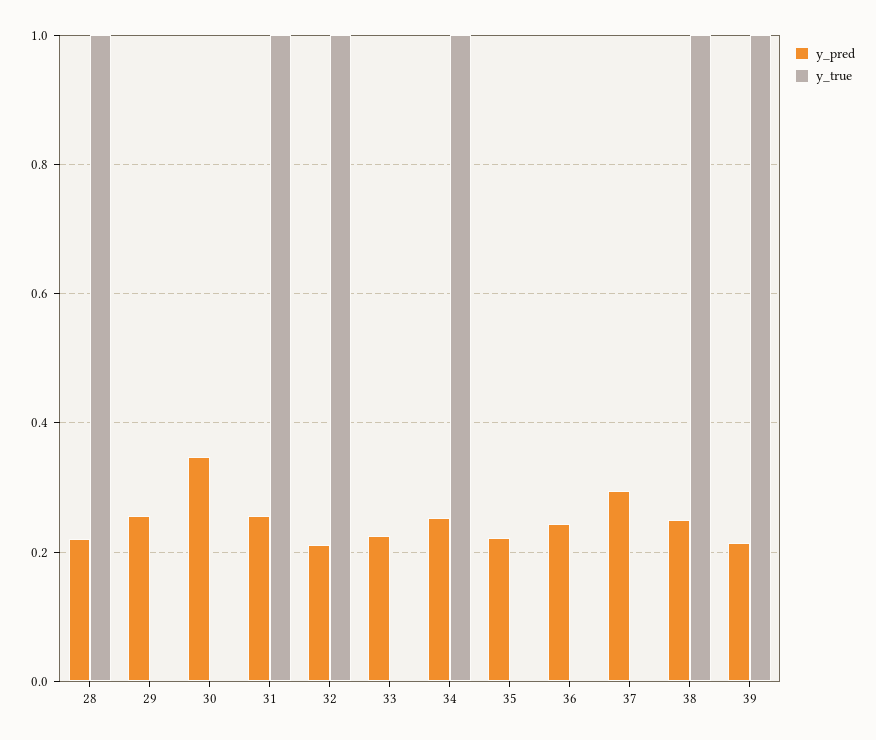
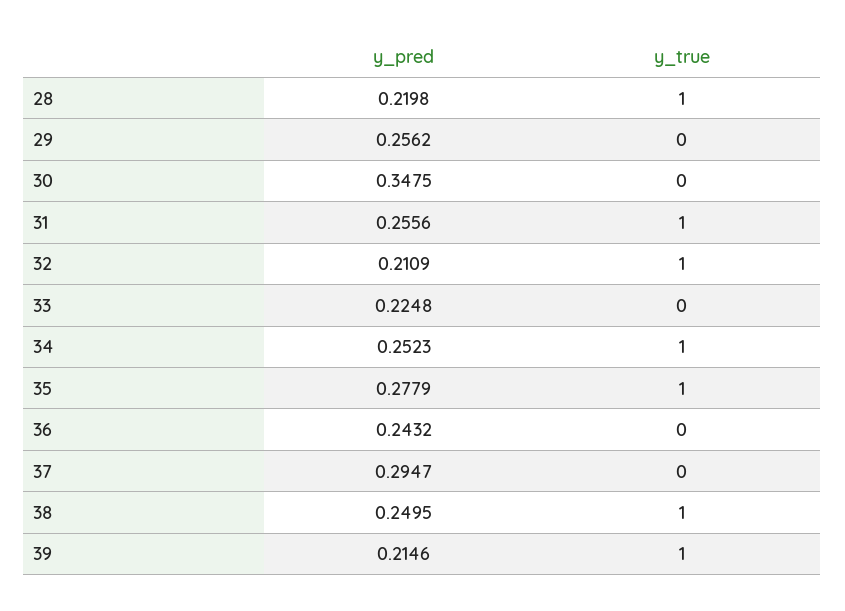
  {
    "y_pred": {
      "28": 0.2198,
      "29": 0.2562,
      "30": 0.3475,
      "31": 0.2556,
      "32": 0.2109,
      "33": 0.2248,
      "34": 0.2523,
-     "35": 0.22,
+     "35": 0.2779,
      "36": 0.2432,
      "37": 0.2947,
      "38": 0.2495,
      "39": 0.2146
    },
    "y_true": {
      "28": 1,
      "29": 0,
      "30": 0,
      "31": 1,
      "32": 1,
      "33": 0,
      "34": 1,
-     "35": 0,
+     "35": 1,
      "36": 0,
      "37": 0,
      "38": 1,
      "39": 1
    }
  }

